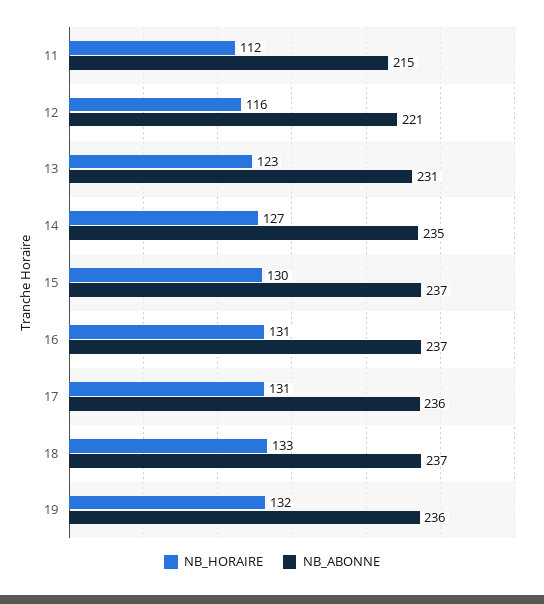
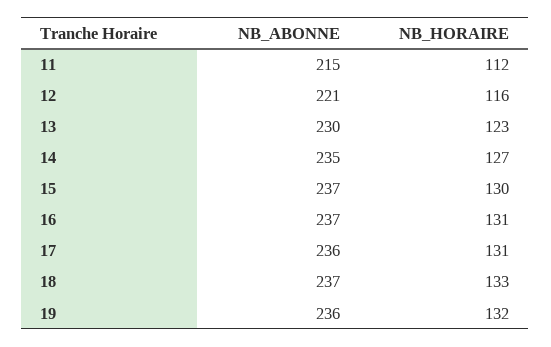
  {
    "NB_HORAIRE": {
      "11": 112,
      "12": 116,
      "13": 123,
      "14": 127,
      "15": 130,
      "16": 131,
      "17": 131,
      "18": 133,
      "19": 132
    },
    "NB_ABONNE": {
      "11": 215,
      "12": 221,
-     "13": 231,
+     "13": 230,
      "14": 235,
      "15": 237,
      "16": 237,
      "17": 236,
      "18": 237,
      "19": 236
    }
  }

